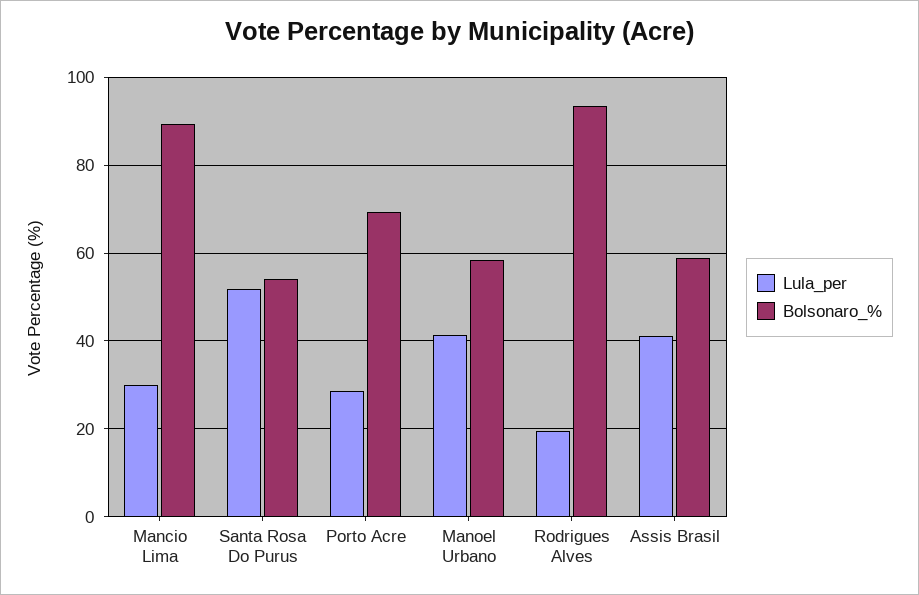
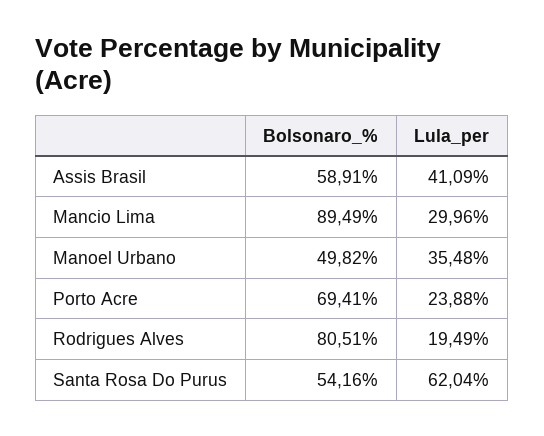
  {
    "Lula_per": {
      "Mancio Lima": 29.96,
-     "Santa Rosa Do Purus": 52,
+     "Santa Rosa Do Purus": 62.04,
-     "Porto Acre": 28,
+     "Porto Acre": 23.88,
-     "Manoel Urbano": 42,
+     "Manoel Urbano": 35.48,
      "Rodrigues Alves": 19.49,
      "Assis Brasil": 41.09
    },
    "Bolsonaro_%": {
      "Mancio Lima": 89.49,
      "Santa Rosa Do Purus": 54.16,
      "Porto Acre": 69.41,
-     "Manoel Urbano": 58,
+     "Manoel Urbano": 49.82,
-     "Rodrigues Alves": 94,
+     "Rodrigues Alves": 80.51,
      "Assis Brasil": 58.91
    }
  }

